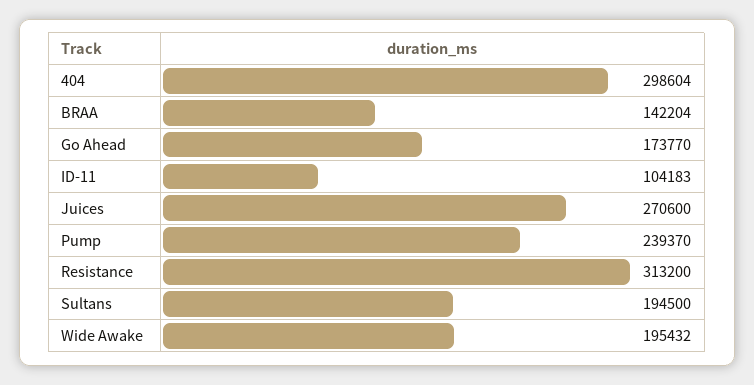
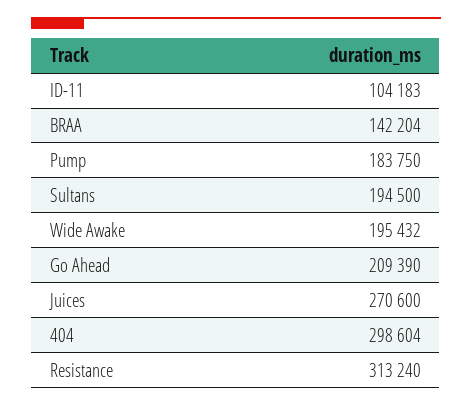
  {
    "404": 298604,
    "BRAA": 142204,
-   "Go Ahead": 173770,
+   "Go Ahead": 209390,
    "ID-11": 104183,
    "Juices": 270600,
-   "Pump": 239370,
+   "Pump": 183750,
-   "Resistance": 313200,
+   "Resistance": 313240,
    "Sultans": 194500,
    "Wide Awake": 195432
  }

